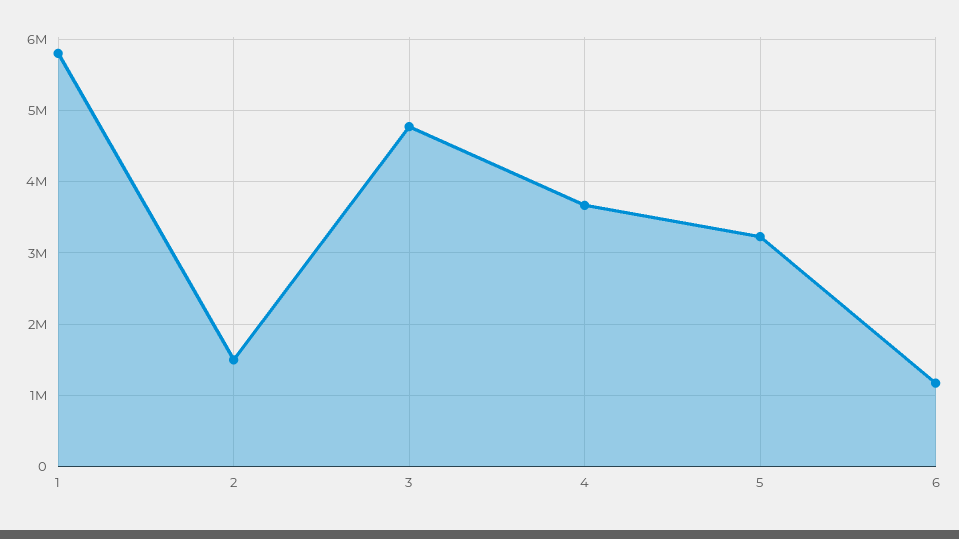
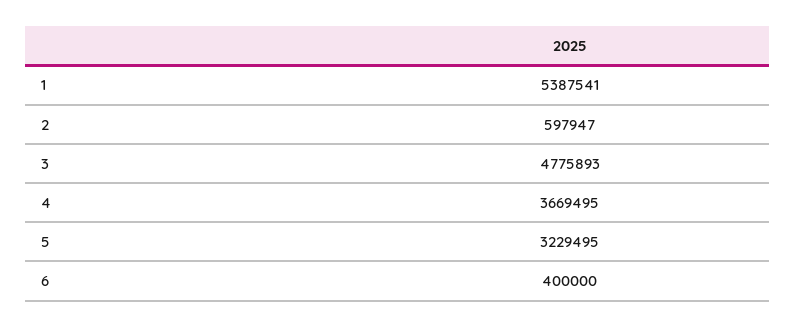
  {
-   "1": 5800000,
+   "1": 5387541,
-   "2": 1500000,
+   "2": 597947,
    "3": 4775893,
    "4": 3669495,
    "5": 3229495,
-   "6": 1200000
+   "6": 400000
  }

